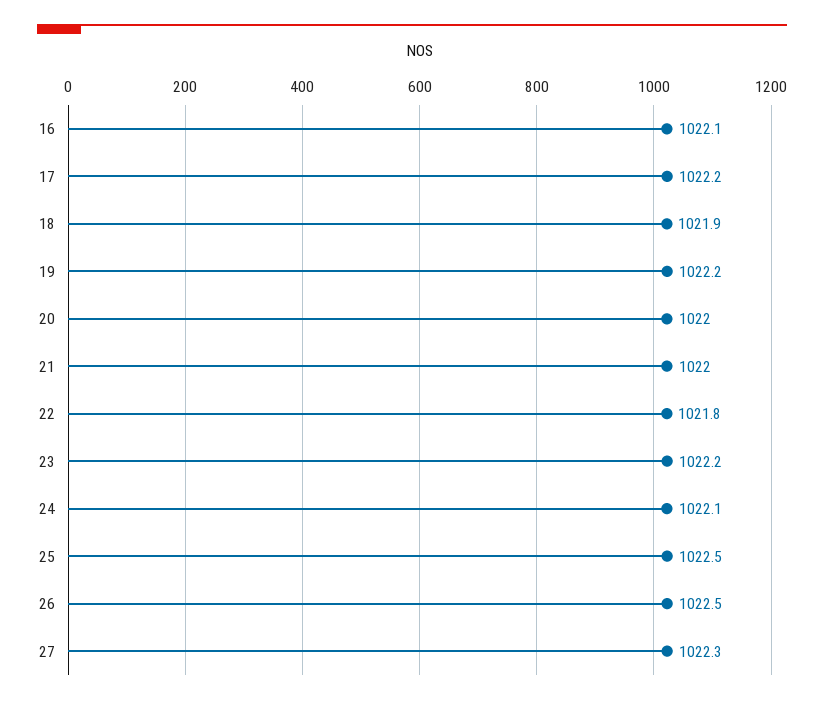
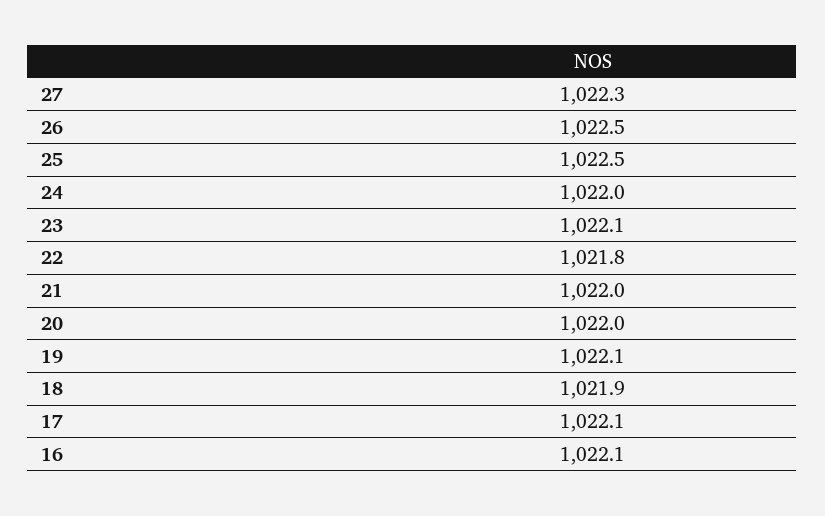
  {
    "16": 1022.1,
-   "17": 1022.2,
+   "17": 1022.1,
    "18": 1021.9,
-   "19": 1022.2,
+   "19": 1022.1,
    "20": 1022,
    "21": 1022,
    "22": 1021.8,
-   "23": 1022.2,
+   "23": 1022.1,
-   "24": 1022.1,
+   "24": 1022,
    "25": 1022.5,
    "26": 1022.5,
    "27": 1022.3
  }

